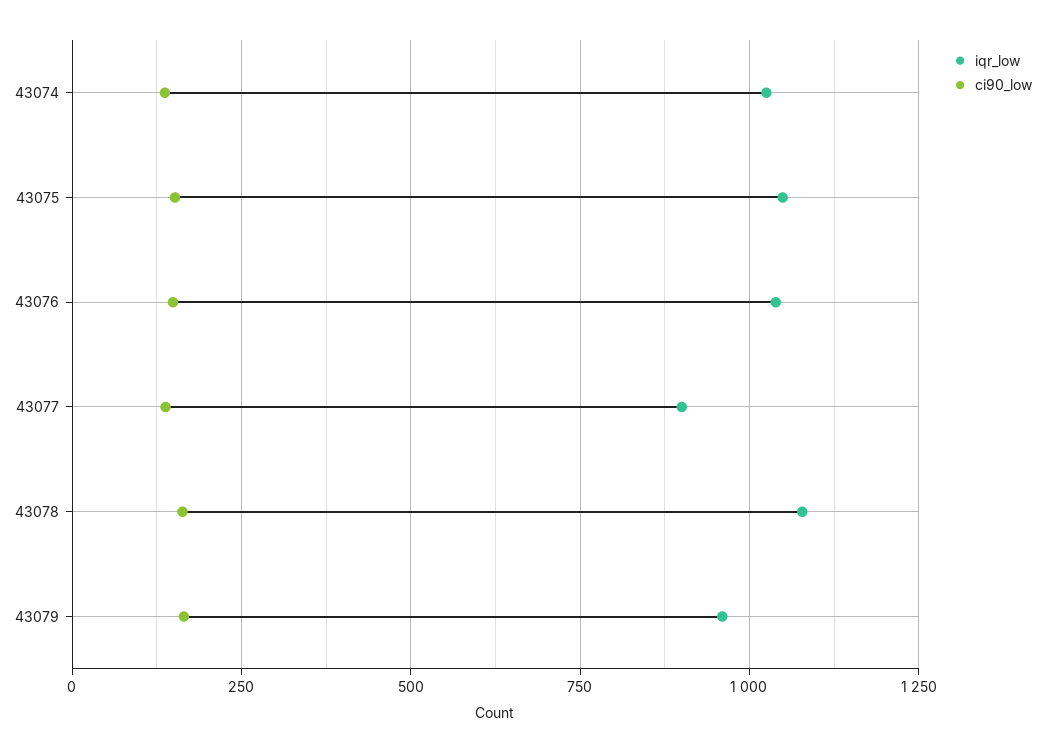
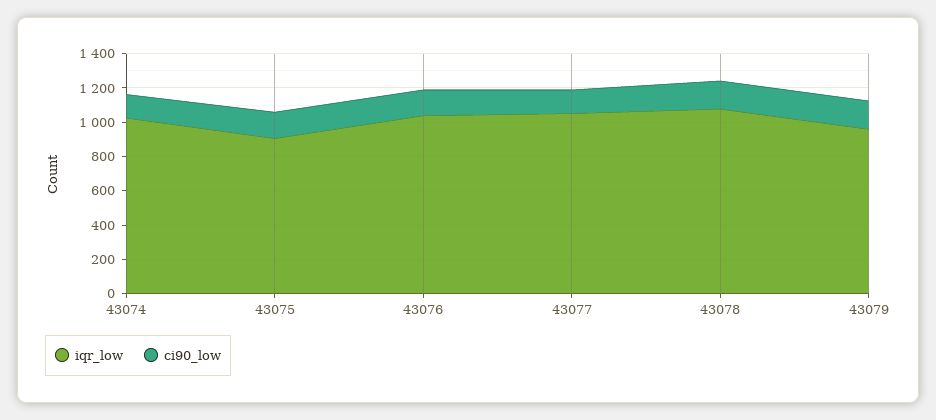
  {
    "iqr_low": {
      "43074": 1025,
-     "43075": 1050,
+     "43075": 900,
      "43076": 1050,
-     "43077": 900,
+     "43077": 1050,
      "43078": 1075,
      "43079": 950
    },
    "ci90_low": {
      "43074": 125,
      "43075": 150,
      "43076": 150,
      "43077": 150,
      "43078": 175,
      "43079": 175
    }
  }

